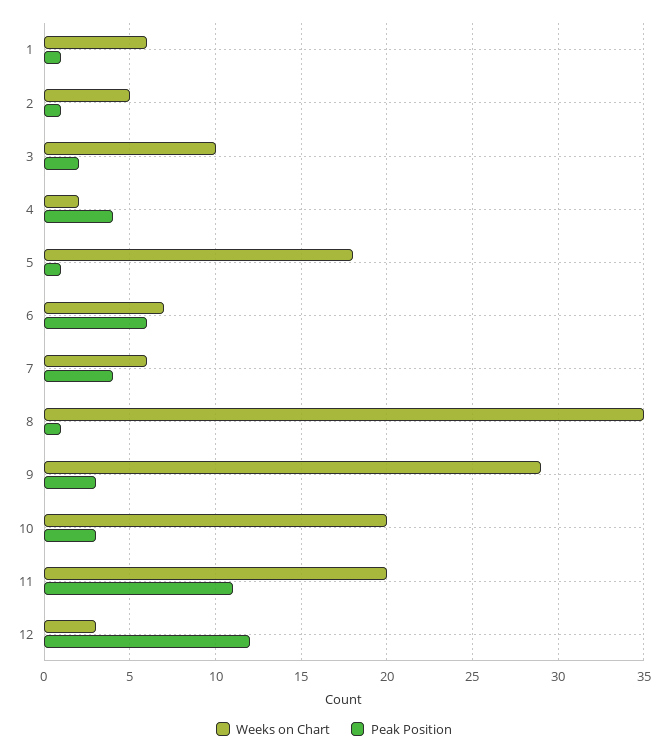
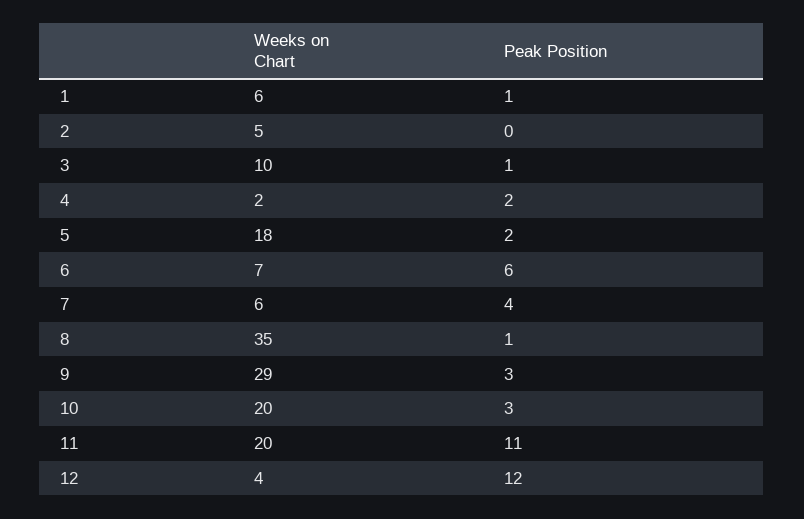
  {
    "Weeks on Chart": {
      "1": 6,
      "2": 5,
      "3": 10,
      "4": 2,
      "5": 18,
      "6": 7,
      "7": 6,
      "8": 35,
      "9": 29,
      "10": 20,
      "11": 20,
-     "12": 3
+     "12": 4
    },
    "Peak Position": {
      "1": 1,
-     "2": 1,
+     "2": 0,
-     "3": 2,
+     "3": 1,
-     "4": 4,
+     "4": 2,
-     "5": 1,
+     "5": 2,
      "6": 6,
      "7": 4,
      "8": 1,
      "9": 3,
      "10": 3,
      "11": 11,
      "12": 12
    }
  }

